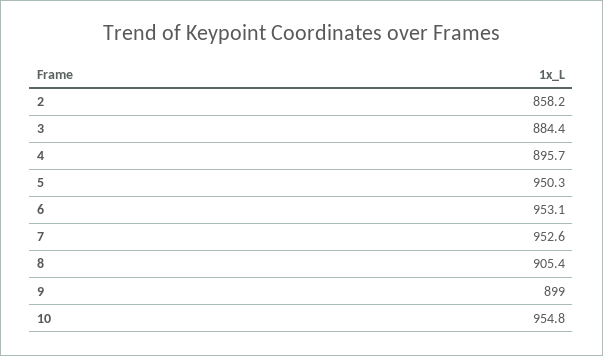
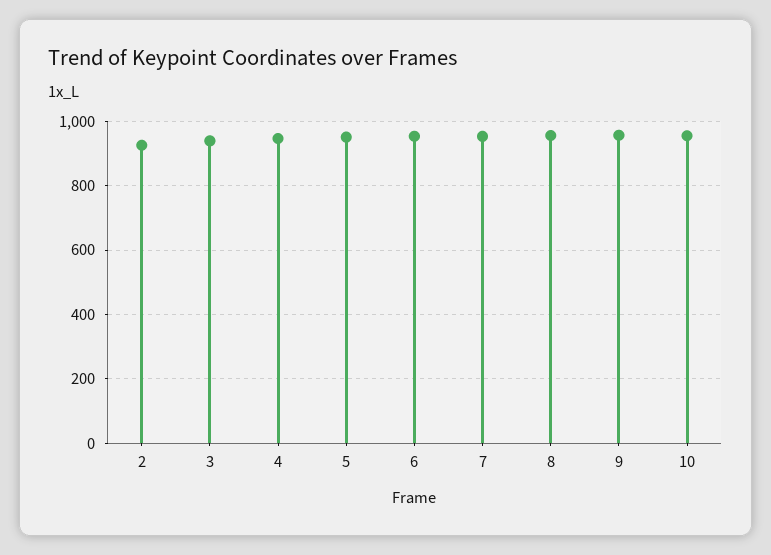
  {
-   "2": 858.2,
+   "2": 920,
-   "3": 884.4,
+   "3": 940,
-   "4": 895.7,
+   "4": 940,
    "5": 950.3,
    "6": 953.1,
    "7": 952.6,
-   "8": 905.4,
+   "8": 960,
-   "9": 899,
+   "9": 960,
    "10": 954.8
  }

